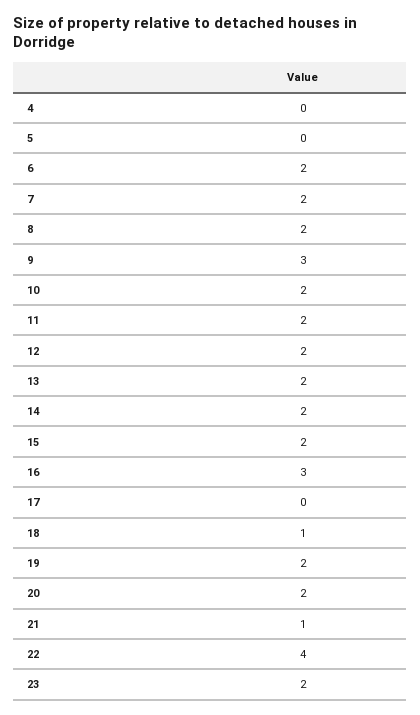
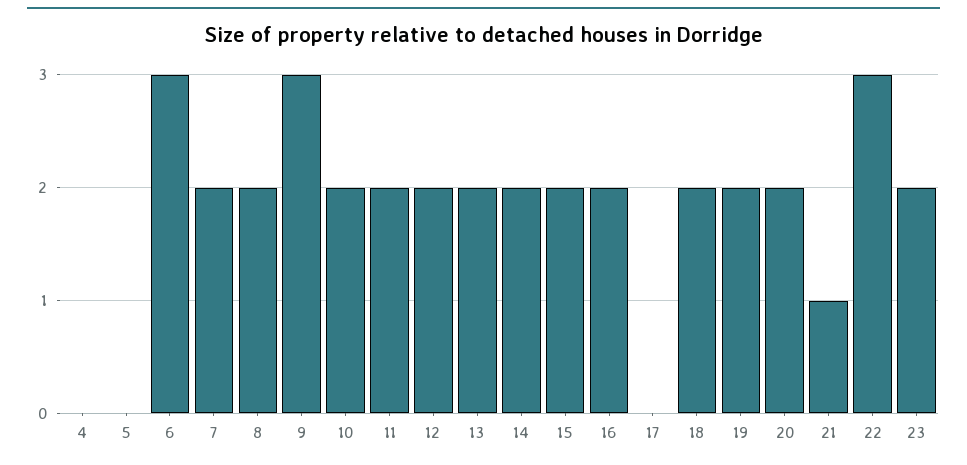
  {
    "4": 0,
    "5": 0,
-   "6": 2,
+   "6": 3,
    "7": 2,
    "8": 2,
    "9": 3,
    "10": 2,
    "11": 2,
    "12": 2,
    "13": 2,
    "14": 2,
    "15": 2,
-   "16": 3,
+   "16": 2,
    "17": 0,
-   "18": 1,
+   "18": 2,
    "19": 2,
    "20": 2,
    "21": 1,
-   "22": 4,
+   "22": 3,
    "23": 2
  }

